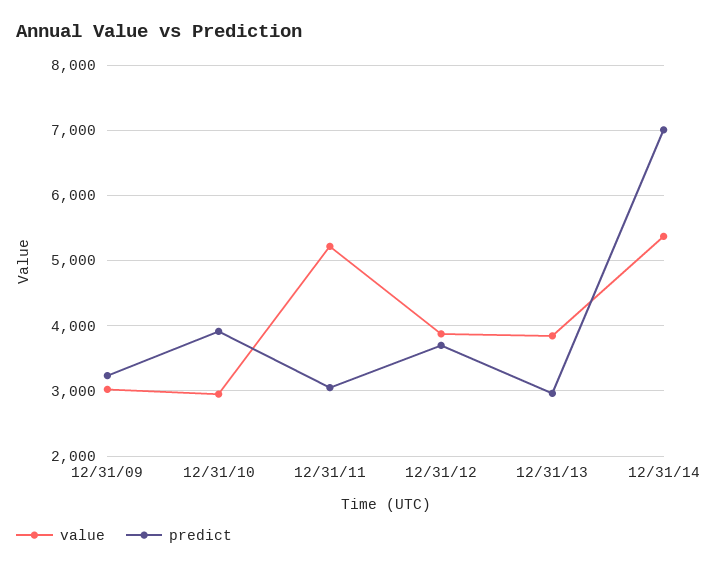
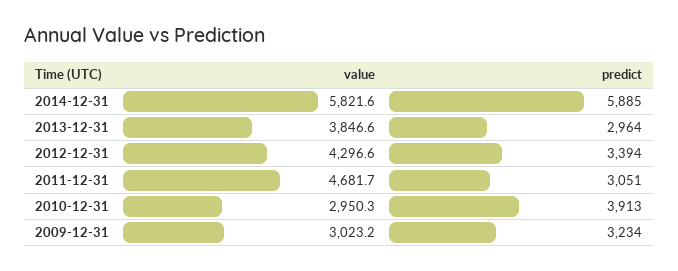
  {
    "value": {
      "12/31/09": 3023.2,
      "12/31/10": 2950.3,
-     "12/31/11": 5200,
+     "12/31/11": 4681.7,
-     "12/31/12": 3900,
+     "12/31/12": 4296.6,
      "12/31/13": 3846.6,
-     "12/31/14": 5400
+     "12/31/14": 5821.6
    },
    "predict": {
      "12/31/09": 3234,
      "12/31/10": 3913,
      "12/31/11": 3051,
-     "12/31/12": 3700,
+     "12/31/12": 3394,
      "12/31/13": 2964,
-     "12/31/14": 7000
+     "12/31/14": 5885
    }
  }

